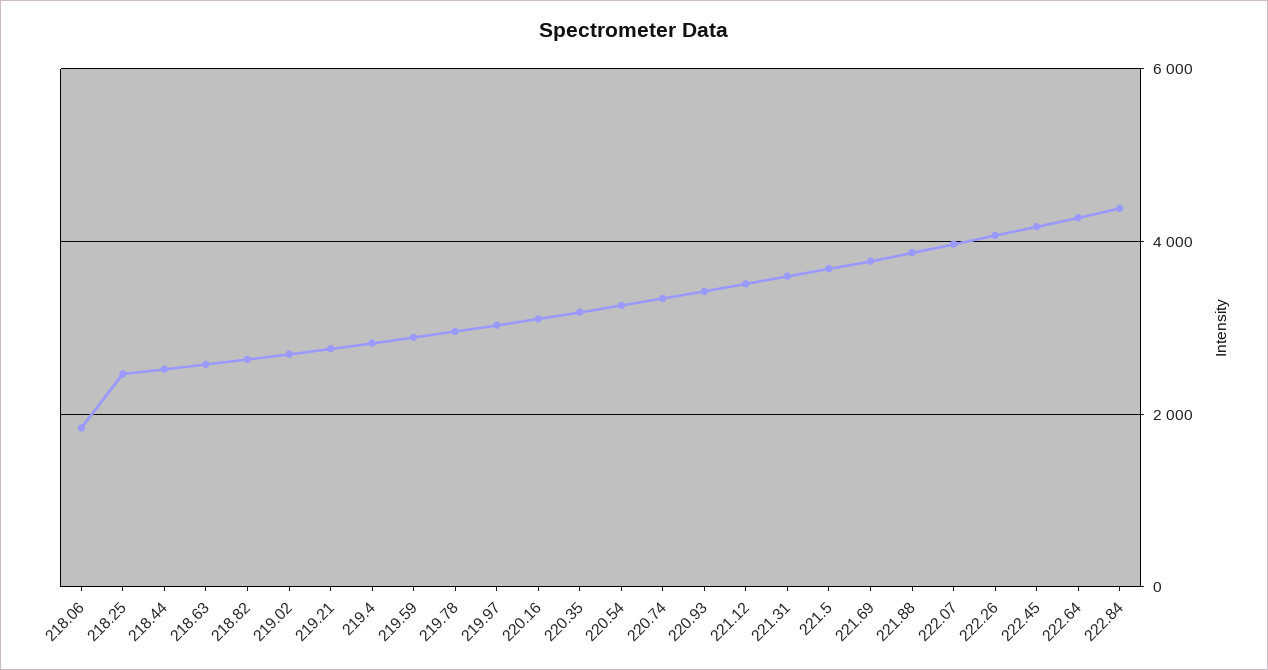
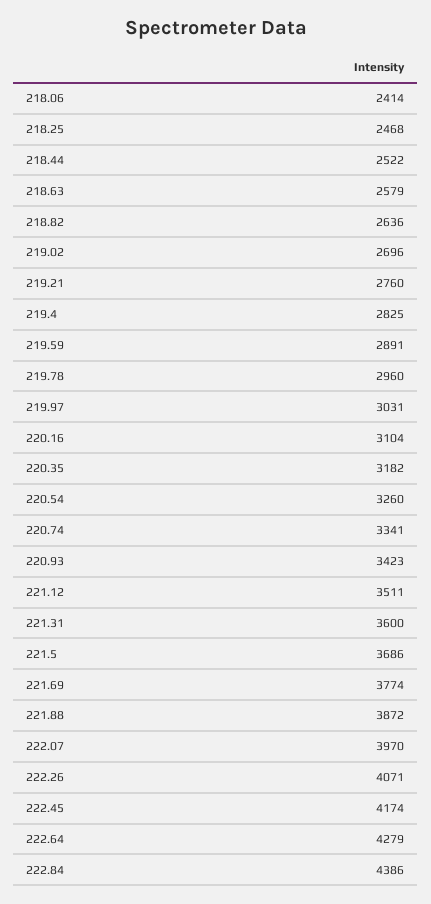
  {
-   "218.06": 1800,
+   "218.06": 2414,
    "218.25": 2468,
    "218.44": 2522,
    "218.63": 2579,
    "218.82": 2636,
    "219.02": 2696,
    "219.21": 2760,
    "219.4": 2825,
    "219.59": 2891,
    "219.78": 2960,
    "219.97": 3031,
    "220.16": 3104,
    "220.35": 3182,
    "220.54": 3260,
    "220.74": 3341,
    "220.93": 3423,
    "221.12": 3511,
    "221.31": 3600,
    "221.5": 3686,
    "221.69": 3774,
    "221.88": 3872,
    "222.07": 3970,
    "222.26": 4071,
    "222.45": 4174,
    "222.64": 4279,
    "222.84": 4386
  }

